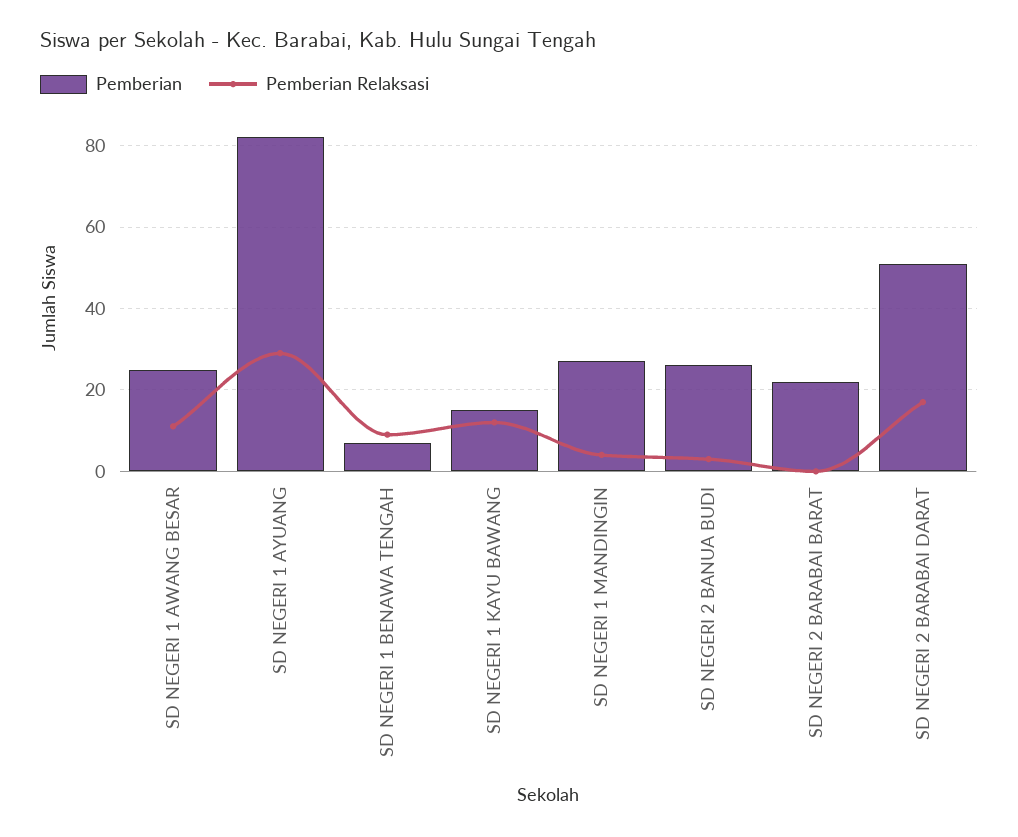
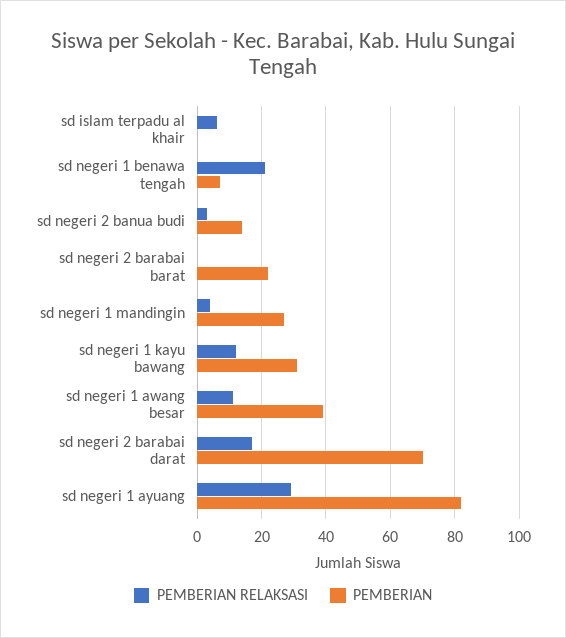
  {
    "Pemberian": {
-     "SD NEGERI 1 AWANG BESAR": 25,
+     "SD NEGERI 1 AWANG BESAR": 40,
      "SD NEGERI 1 AYUANG": 80,
      "SD NEGERI 1 BENAWA TENGAH": 5,
-     "SD NEGERI 1 KAYU BAWANG": 15,
+     "SD NEGERI 1 KAYU BAWANG": 30,
      "SD NEGERI 1 MANDINGIN": 25,
-     "SD NEGERI 2 BANUA BUDI": 25,
+     "SD NEGERI 2 BANUA BUDI": 15,
      "SD NEGERI 2 BARABAI BARAT": 20,
-     "SD NEGERI 2 BARABAI DARAT": 50
+     "SD NEGERI 2 BARABAI DARAT": 70,
+     "sd islam terpadu al khair": 0
    },
    "Pemberian Relaksasi": {
      "SD NEGERI 1 AWANG BESAR": 10,
      "SD NEGERI 1 AYUANG": 30,
-     "SD NEGERI 1 BENAWA TENGAH": 10,
+     "SD NEGERI 1 BENAWA TENGAH": 20,
      "SD NEGERI 1 KAYU BAWANG": 10,
      "SD NEGERI 1 MANDINGIN": 5,
      "SD NEGERI 2 BANUA BUDI": 5,
      "SD NEGERI 2 BARABAI BARAT": 0,
-     "SD NEGERI 2 BARABAI DARAT": 15
+     "SD NEGERI 2 BARABAI DARAT": 15,
+     "sd islam terpadu al khair": 5
    }
  }

